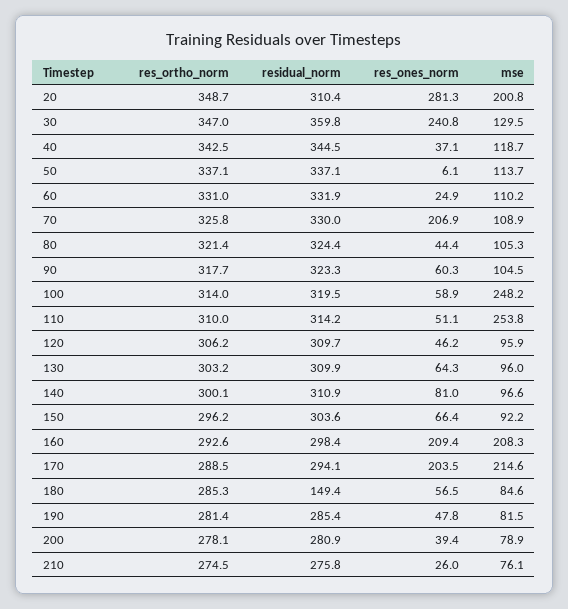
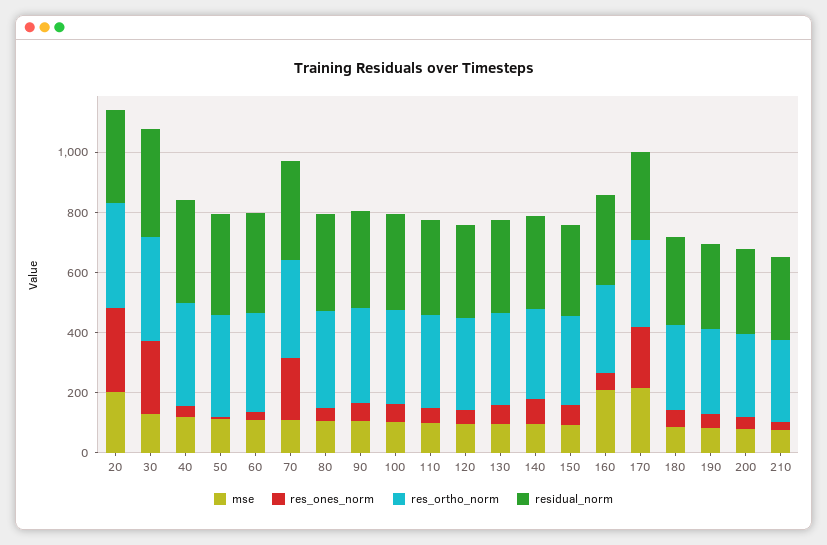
  {
    "res_ortho_norm": {
      "20": 348.7,
      "30": 347,
      "40": 342.5,
      "50": 337.1,
      "60": 331,
      "70": 325.8,
      "80": 321.4,
      "90": 317.7,
      "100": 314,
      "110": 310,
      "120": 306.2,
      "130": 303.2,
      "140": 300.1,
      "150": 296.2,
      "160": 292.6,
      "170": 288.5,
      "180": 285.3,
      "190": 281.4,
      "200": 278.1,
      "210": 274.5
    },
    "residual_norm": {
      "20": 310.4,
      "30": 359.8,
      "40": 344.5,
      "50": 337.1,
      "60": 331.9,
      "70": 330,
      "80": 324.4,
      "90": 323.3,
      "100": 319.5,
      "110": 314.2,
      "120": 309.7,
      "130": 309.9,
      "140": 310.9,
      "150": 303.6,
      "160": 298.4,
      "170": 294.1,
-     "180": 149.4,
+     "180": 300,
      "190": 285.4,
      "200": 280.9,
      "210": 275.8
    },
    "res_ones_norm": {
      "20": 281.3,
      "30": 240.8,
      "40": 37.1,
      "50": 6.1,
      "60": 24.9,
      "70": 206.9,
      "80": 44.4,
      "90": 60.3,
      "100": 58.9,
      "110": 51.1,
      "120": 46.2,
      "130": 64.3,
      "140": 81,
      "150": 66.4,
-     "160": 209.4,
+     "160": 50,
      "170": 203.5,
      "180": 56.5,
      "190": 47.8,
      "200": 39.4,
      "210": 26
    },
    "mse": {
      "20": 200.8,
      "30": 129.5,
      "40": 118.7,
      "50": 113.7,
      "60": 110.2,
      "70": 108.9,
      "80": 105.3,
      "90": 104.5,
-     "100": 248.2,
+     "100": 100,
-     "110": 253.8,
+     "110": 100,
      "120": 95.9,
      "130": 96,
      "140": 96.6,
      "150": 92.2,
      "160": 208.3,
      "170": 214.6,
      "180": 84.6,
      "190": 81.5,
      "200": 78.9,
      "210": 76.1
    }
  }

